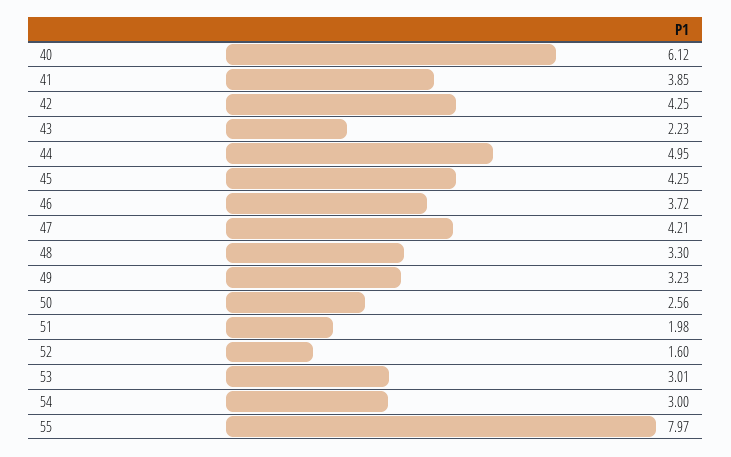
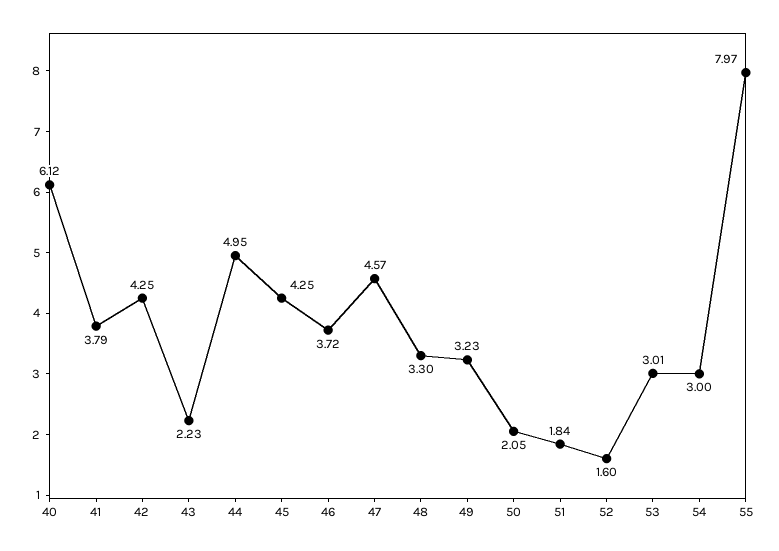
  {
    "40": 6.12,
-   "41": 3.85,
+   "41": 3.79,
    "42": 4.25,
    "43": 2.23,
    "44": 4.95,
    "45": 4.25,
    "46": 3.72,
-   "47": 4.21,
+   "47": 4.57,
    "48": 3.3,
    "49": 3.23,
-   "50": 2.56,
+   "50": 2.05,
-   "51": 1.98,
+   "51": 1.84,
    "52": 1.6,
    "53": 3.01,
    "54": 3,
    "55": 7.97
  }

